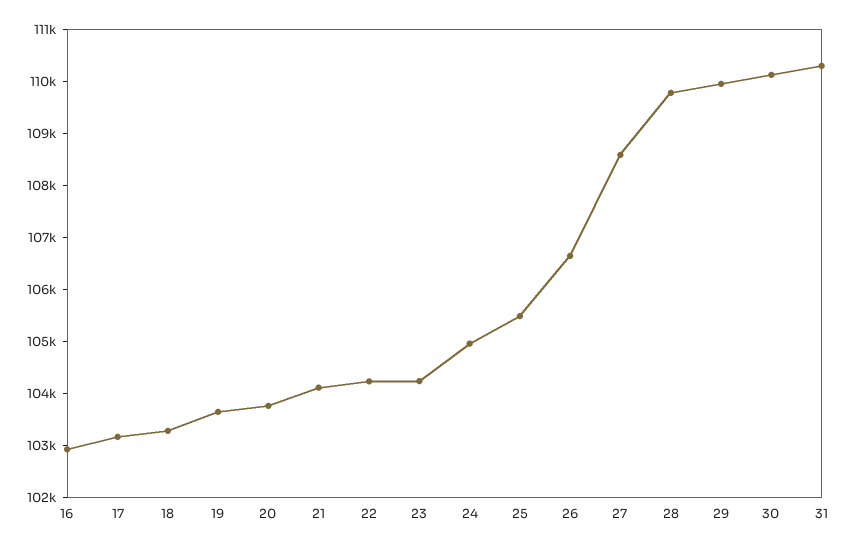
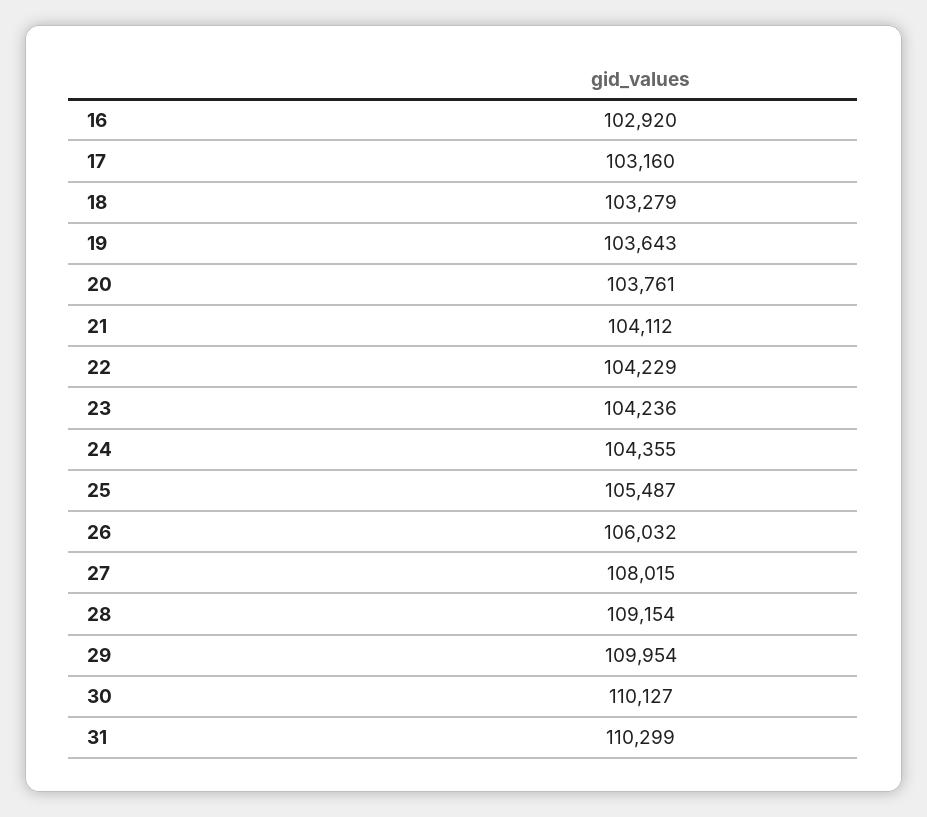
  {
    "16": 102920,
    "17": 103160,
    "18": 103279,
    "19": 103643,
    "20": 103761,
    "21": 104112,
    "22": 104229,
    "23": 104236,
-   "24": 105000,
+   "24": 104355,
    "25": 105487,
-   "26": 106600,
+   "26": 106032,
-   "27": 108600,
+   "27": 108015,
-   "28": 109800,
+   "28": 109154,
    "29": 109954,
    "30": 110127,
    "31": 110299
  }

